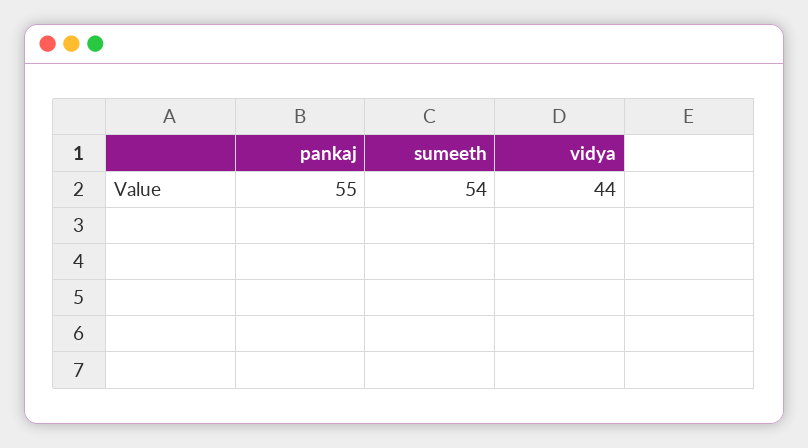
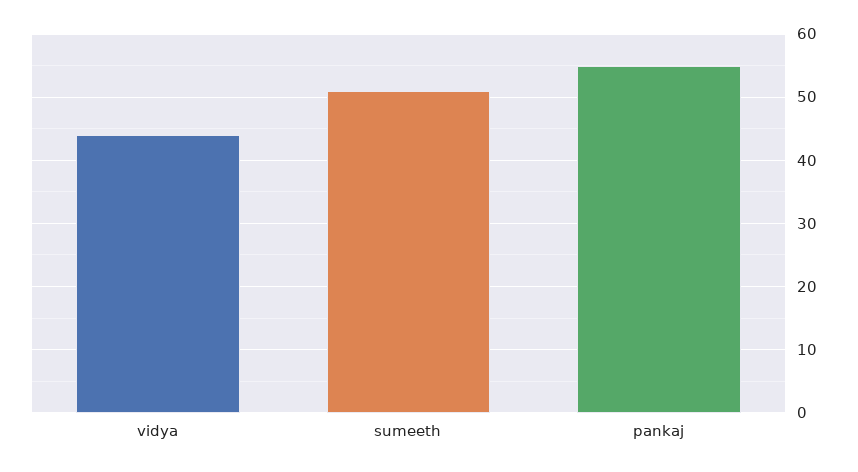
  {
    "pankaj": 55,
-   "sumeeth": 54,
+   "sumeeth": 51,
    "vidya": 44
  }

